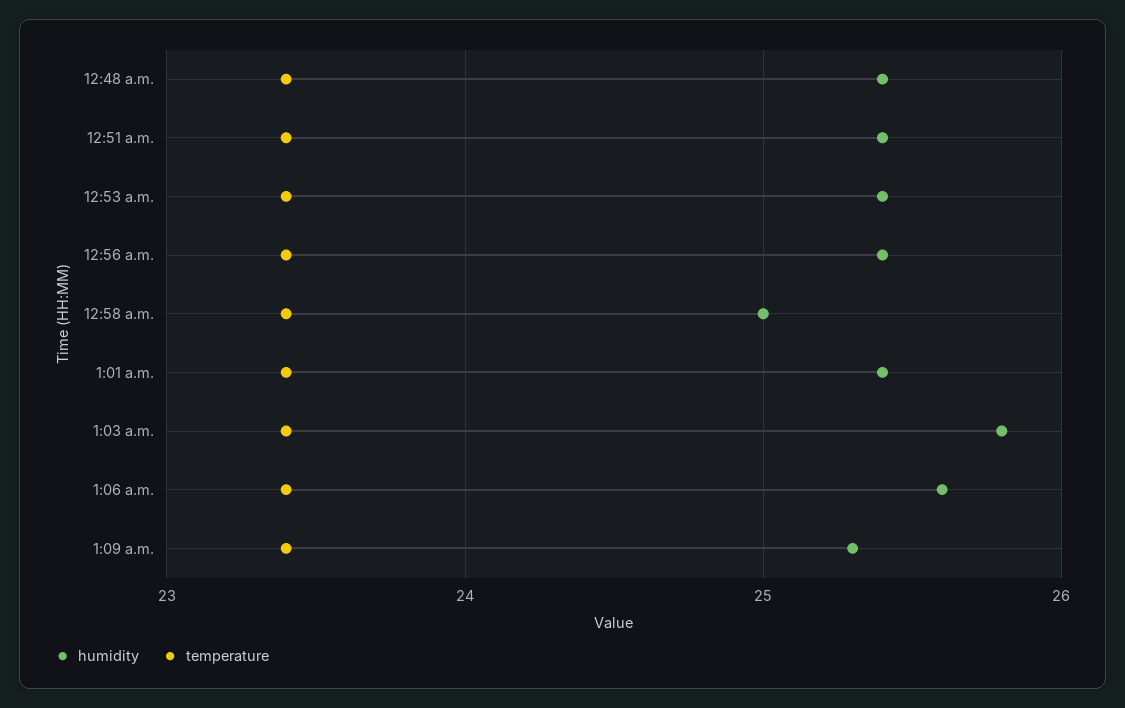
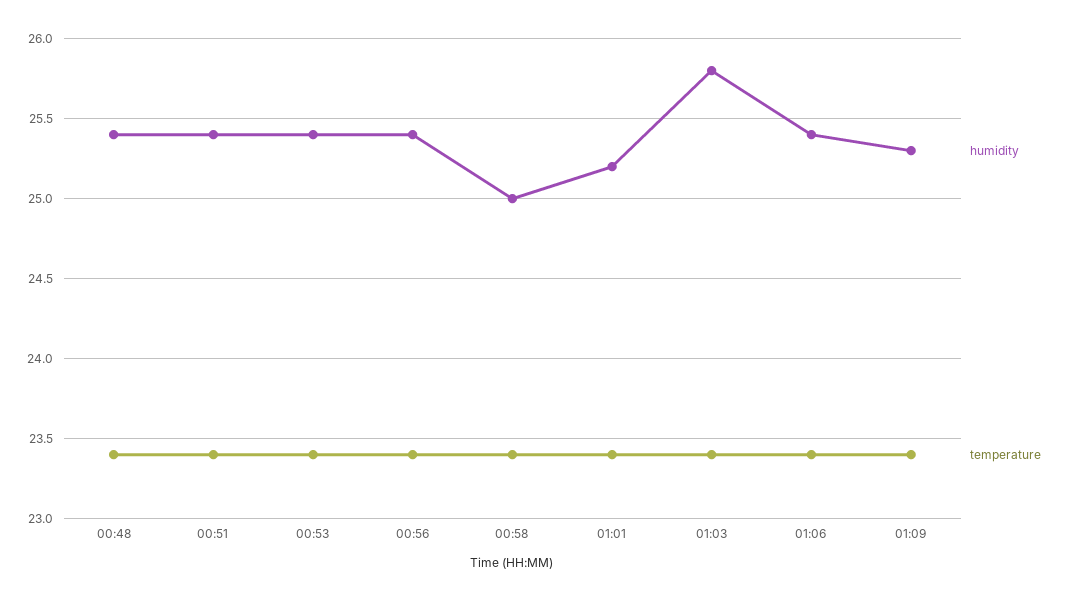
  {
    "humidity": {
      "12:48 a.m.": 25.4,
      "12:51 a.m.": 25.4,
      "12:53 a.m.": 25.4,
      "12:56 a.m.": 25.4,
      "12:58 a.m.": 25,
-     "1:01 a.m.": 25.4,
+     "1:01 a.m.": 25.2,
      "1:03 a.m.": 25.8,
-     "1:06 a.m.": 25.6,
+     "1:06 a.m.": 25.4,
      "1:09 a.m.": 25.3
    },
    "temperature": {
      "12:48 a.m.": 23.4,
      "12:51 a.m.": 23.4,
      "12:53 a.m.": 23.4,
      "12:56 a.m.": 23.4,
      "12:58 a.m.": 23.4,
      "1:01 a.m.": 23.4,
      "1:03 a.m.": 23.4,
      "1:06 a.m.": 23.4,
      "1:09 a.m.": 23.4
    }
  }

